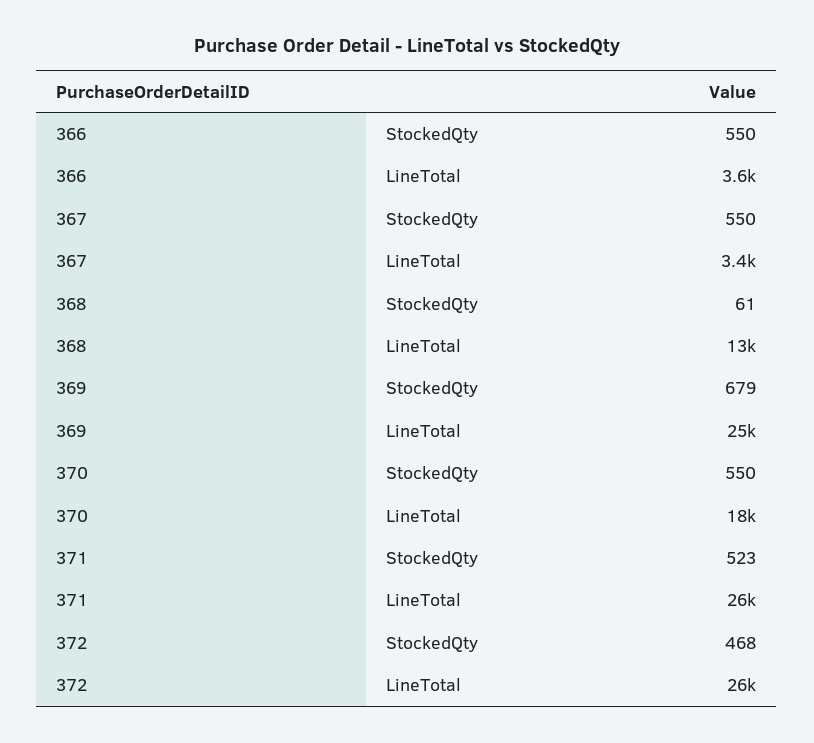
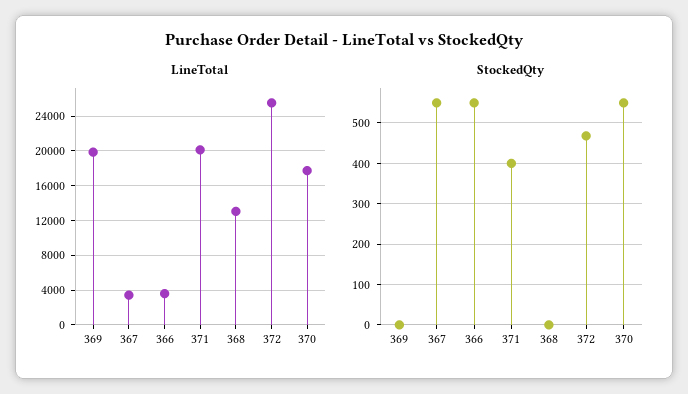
  {
    "StockedQty": {
      "366": 550,
      "367": 550,
-     "368": 61,
+     "368": 0,
-     "369": 679,
+     "369": 0,
      "370": 550,
-     "371": 523,
+     "371": 400,
      "372": 468
    },
    "LineTotal": {
      "366": 3600,
      "367": 3400,
      "368": 13000,
-     "369": 25000,
+     "369": 20000,
      "370": 18000,
-     "371": 26000,
+     "371": 20000,
      "372": 26000
    }
  }

